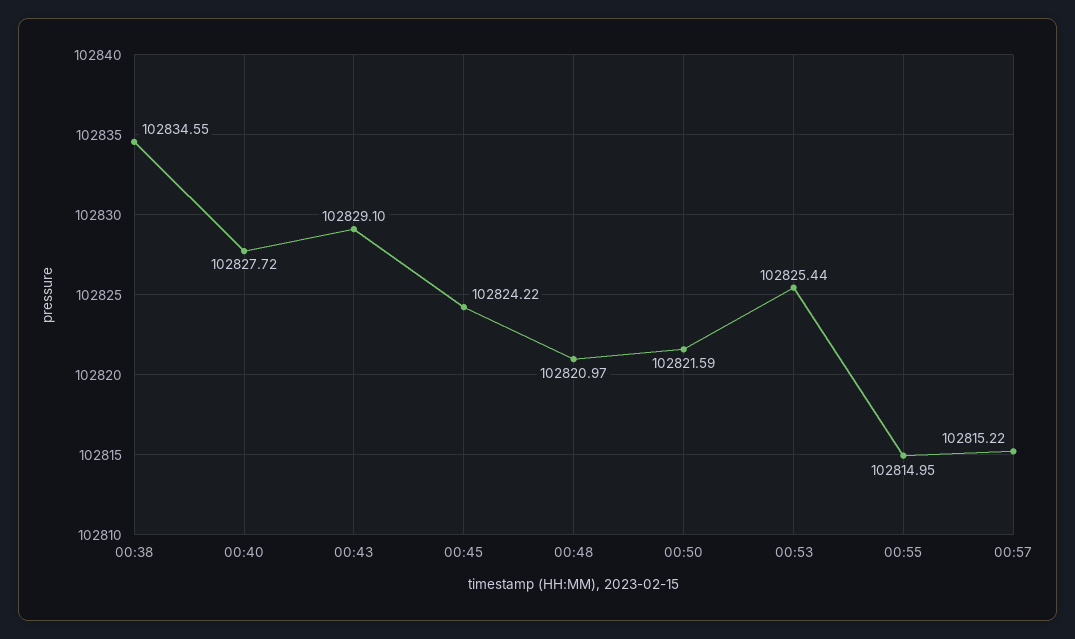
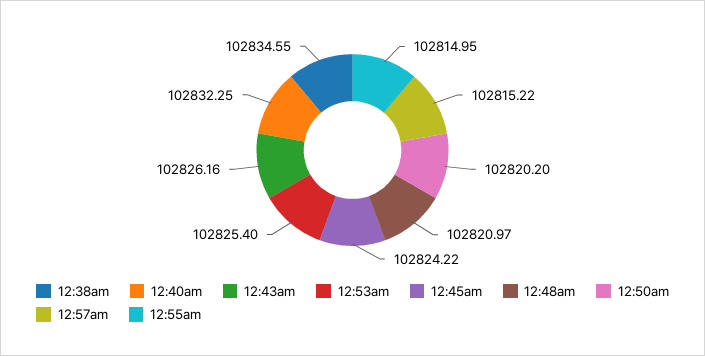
  {
    "00:38": 102834.55,
-   "00:40": 102827.72,
+   "00:40": 102832.25,
-   "00:43": 102829.1,
+   "00:43": 102826.16,
    "00:45": 102824.22,
    "00:48": 102820.97,
-   "00:50": 102821.59,
+   "00:50": 102820.2,
-   "00:53": 102825.44,
+   "00:53": 102825.4,
    "00:55": 102814.95,
    "00:57": 102815.22
  }

